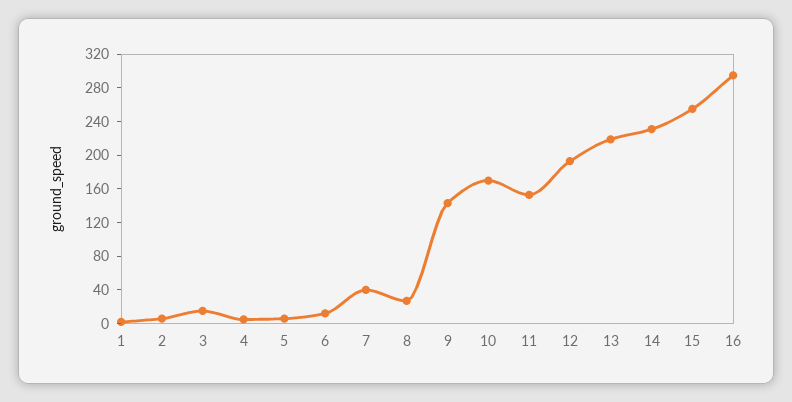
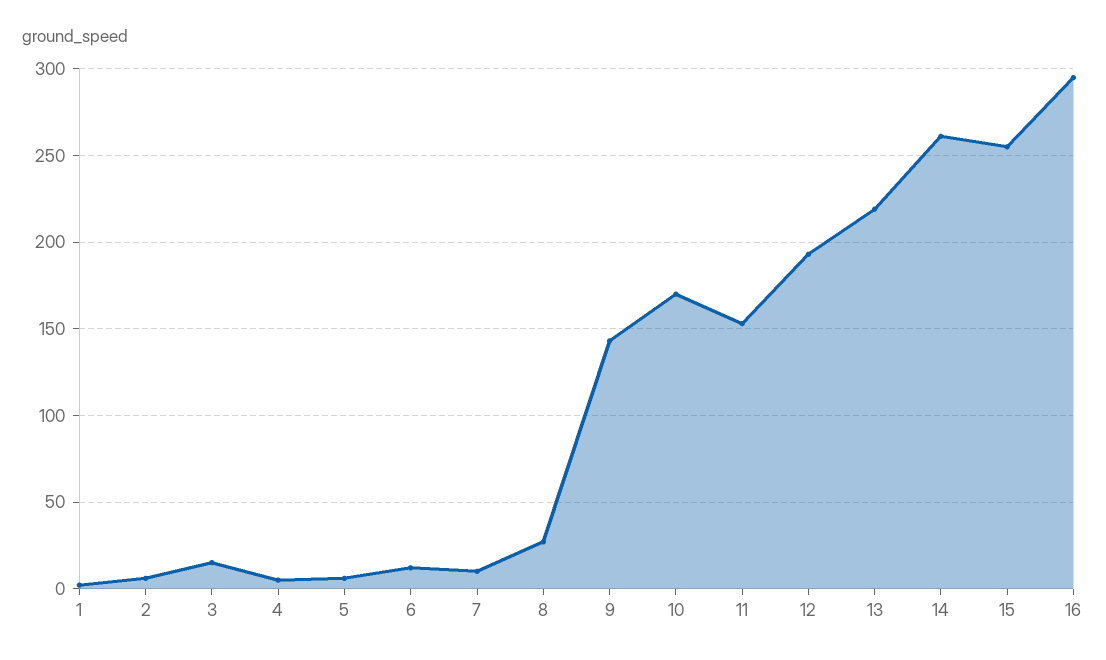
  {
    "1": 0,
    "2": 5,
    "3": 15,
    "4": 5,
    "5": 5,
    "6": 10,
-   "7": 40,
+   "7": 10,
    "8": 25,
    "9": 145,
    "10": 170,
    "11": 155,
    "12": 195,
    "13": 220,
-   "14": 230,
+   "14": 260,
    "15": 255,
    "16": 295
  }

